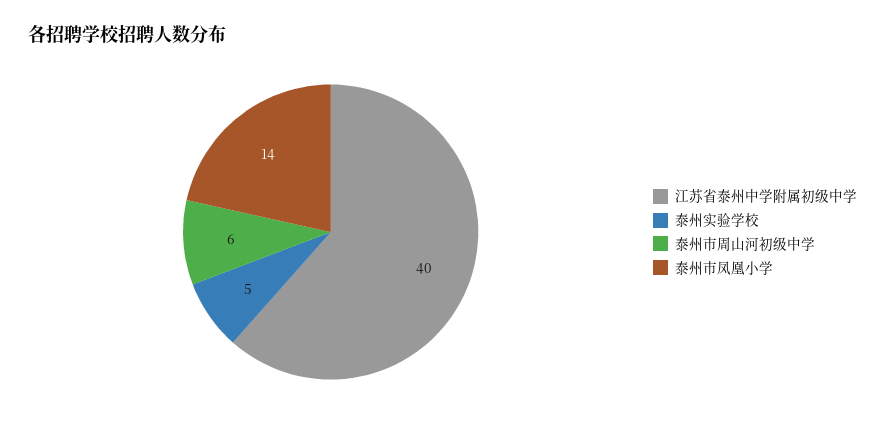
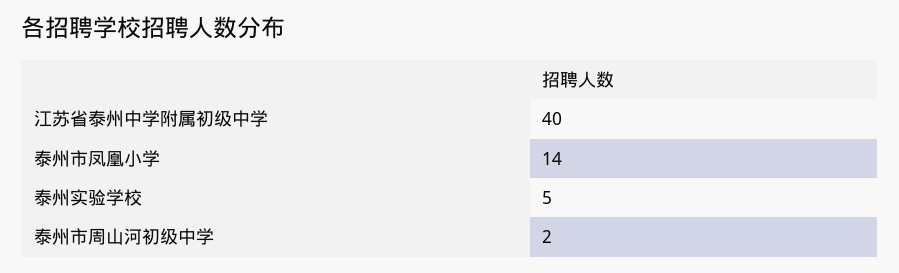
  {
    "江苏省泰州中学附属初级中学": 40,
    "泰州实验学校": 5,
-   "泰州市周山河初级中学": 6,
+   "泰州市周山河初级中学": 2,
    "泰州市凤凰小学": 14
  }

